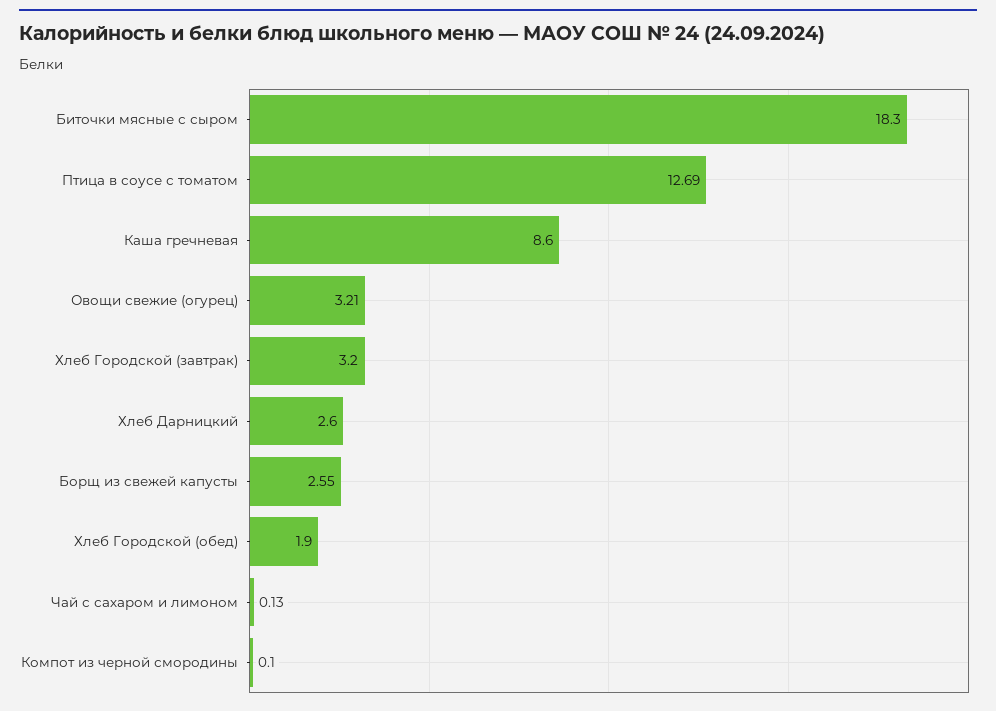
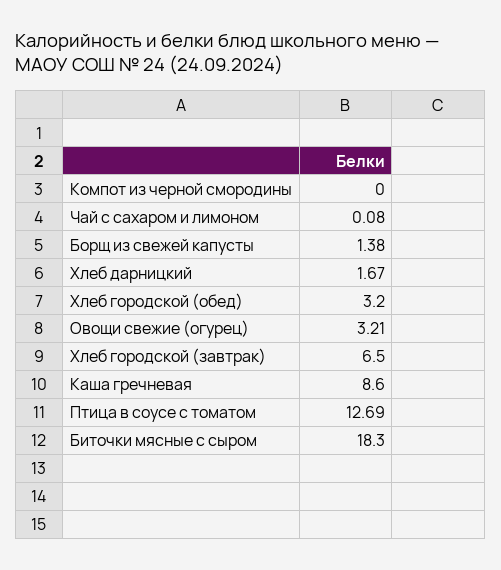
  {
    "Биточки мясные с сыром": 18.3,
    "Птица в соусе с томатом": 12.69,
    "Каша гречневая": 8.6,
    "Овощи свежие (огурец)": 3.21,
-   "Хлеб Городской (завтрак)": 3.2,
+   "Хлеб Городской (завтрак)": 6.5,
-   "Хлеб Дарницкий": 2.6,
+   "Хлеб Дарницкий": 1.67,
-   "Борщ из свежей капусты": 2.55,
+   "Борщ из свежей капусты": 1.38,
-   "Хлеб Городской (обед)": 1.9,
+   "Хлеб Городской (обед)": 3.2,
-   "Чай с сахаром и лимоном": 0.13,
+   "Чай с сахаром и лимоном": 0.08,
-   "Компот из черной смородины": 0.1
+   "Компот из черной смородины": 0
  }

